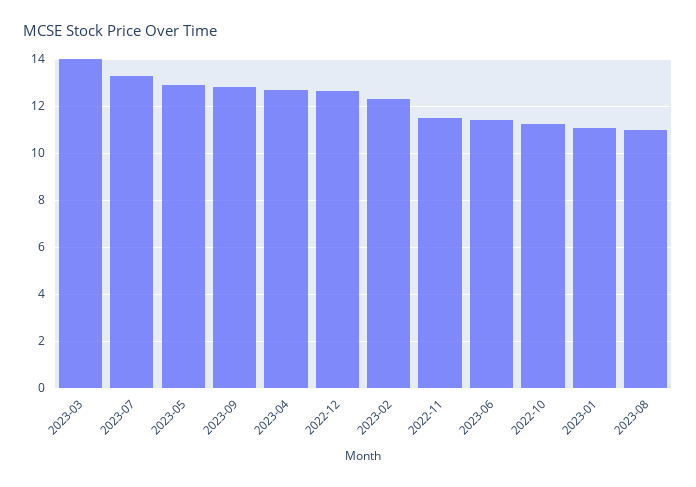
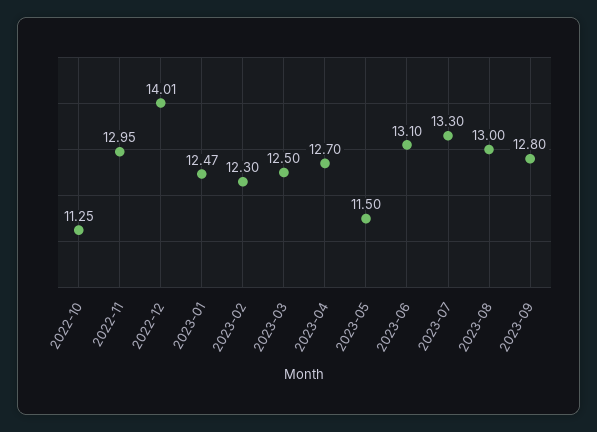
  {
-   "2023-03": 14,
+   "2023-03": 12.5,
    "2023-07": 13.3,
-   "2023-05": 13,
+   "2023-05": 11.5,
    "2023-09": 12.8,
    "2023-04": 12.7,
-   "2022-12": 12.5,
+   "2022-12": 14.01,
    "2023-02": 12.3,
-   "2022-11": 11.5,
+   "2022-11": 12.95,
-   "2023-06": 11.5,
+   "2023-06": 13.1,
    "2022-10": 11.25,
-   "2023-01": 11,
+   "2023-01": 12.47,
-   "2023-08": 11
+   "2023-08": 13
  }

